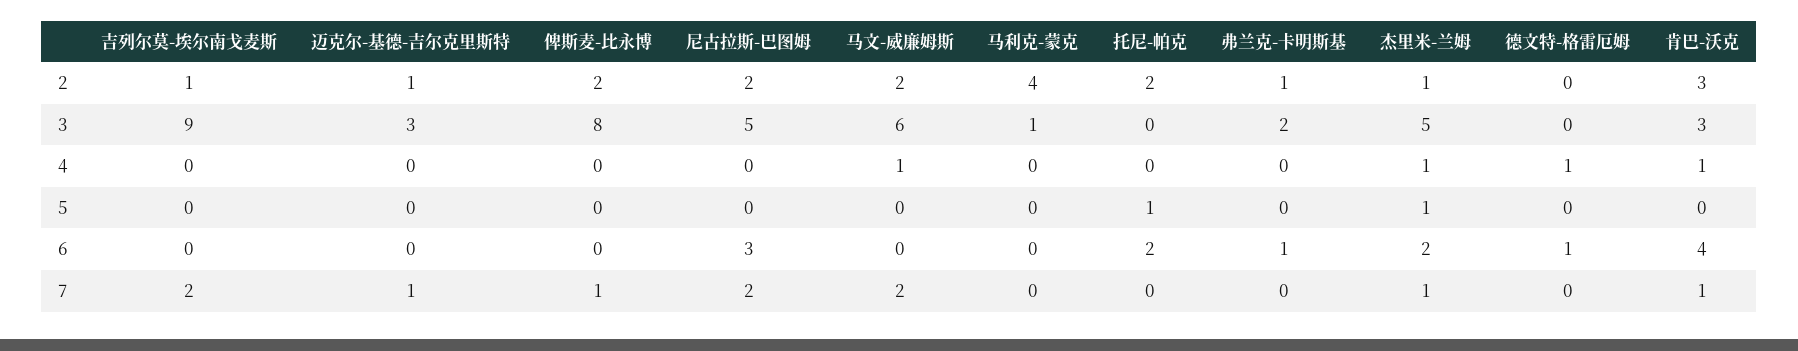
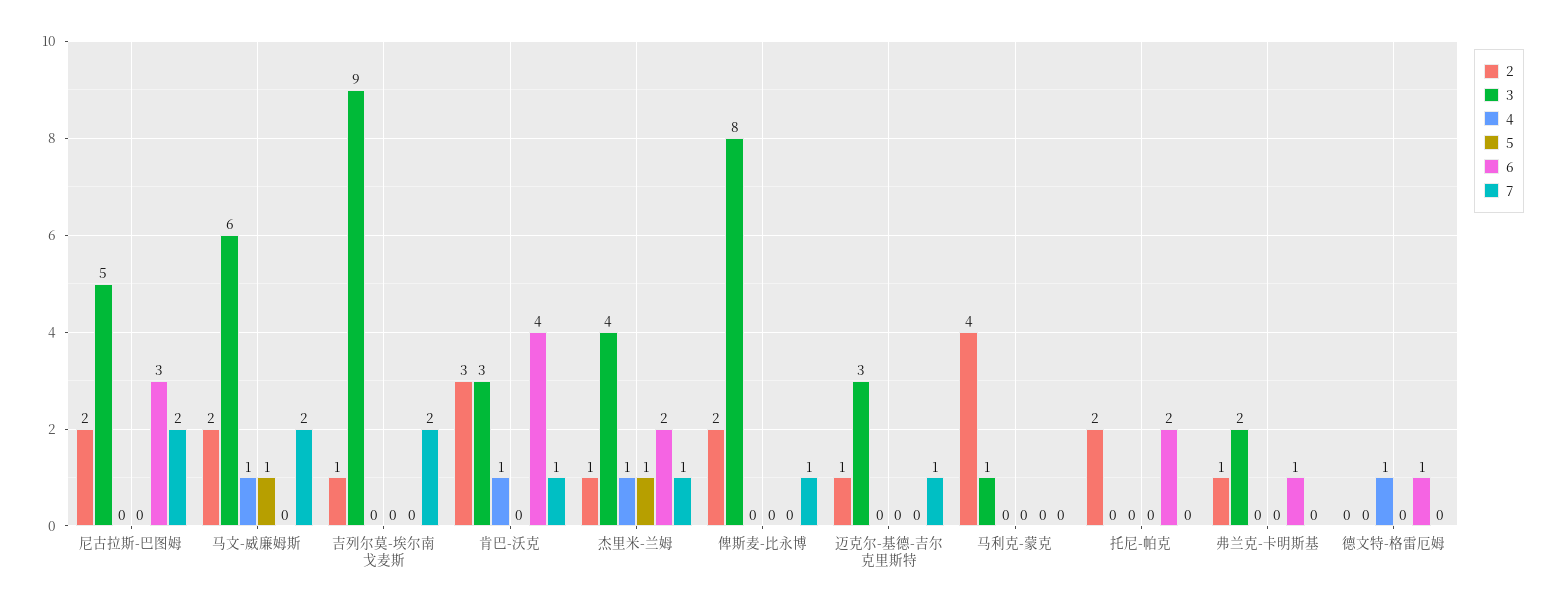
  {
    "2": {
      "吉列尔莫-埃尔南戈麦斯": 1,
      "迈克尔-基德-吉尔克里斯特": 1,
      "俾斯麦-比永博": 2,
      "尼古拉斯-巴图姆": 2,
      "马文-威廉姆斯": 2,
      "马利克-蒙克": 4,
      "托尼-帕克": 2,
      "弗兰克-卡明斯基": 1,
      "杰里米-兰姆": 1,
      "德文特-格雷厄姆": 0,
      "肯巴-沃克": 3
    },
    "3": {
      "吉列尔莫-埃尔南戈麦斯": 9,
      "迈克尔-基德-吉尔克里斯特": 3,
      "俾斯麦-比永博": 8,
      "尼古拉斯-巴图姆": 5,
      "马文-威廉姆斯": 6,
      "马利克-蒙克": 1,
      "托尼-帕克": 0,
      "弗兰克-卡明斯基": 2,
-     "杰里米-兰姆": 5,
+     "杰里米-兰姆": 4,
      "德文特-格雷厄姆": 0,
      "肯巴-沃克": 3
    },
    "4": {
      "吉列尔莫-埃尔南戈麦斯": 0,
      "迈克尔-基德-吉尔克里斯特": 0,
      "俾斯麦-比永博": 0,
      "尼古拉斯-巴图姆": 0,
      "马文-威廉姆斯": 1,
      "马利克-蒙克": 0,
      "托尼-帕克": 0,
      "弗兰克-卡明斯基": 0,
      "杰里米-兰姆": 1,
      "德文特-格雷厄姆": 1,
      "肯巴-沃克": 1
    },
    "5": {
      "吉列尔莫-埃尔南戈麦斯": 0,
      "迈克尔-基德-吉尔克里斯特": 0,
      "俾斯麦-比永博": 0,
      "尼古拉斯-巴图姆": 0,
-     "马文-威廉姆斯": 0,
+     "马文-威廉姆斯": 1,
      "马利克-蒙克": 0,
-     "托尼-帕克": 1,
+     "托尼-帕克": 0,
      "弗兰克-卡明斯基": 0,
      "杰里米-兰姆": 1,
      "德文特-格雷厄姆": 0,
      "肯巴-沃克": 0
    },
    "6": {
      "吉列尔莫-埃尔南戈麦斯": 0,
      "迈克尔-基德-吉尔克里斯特": 0,
      "俾斯麦-比永博": 0,
      "尼古拉斯-巴图姆": 3,
      "马文-威廉姆斯": 0,
      "马利克-蒙克": 0,
      "托尼-帕克": 2,
      "弗兰克-卡明斯基": 1,
      "杰里米-兰姆": 2,
      "德文特-格雷厄姆": 1,
      "肯巴-沃克": 4
    },
    "7": {
      "吉列尔莫-埃尔南戈麦斯": 2,
      "迈克尔-基德-吉尔克里斯特": 1,
      "俾斯麦-比永博": 1,
      "尼古拉斯-巴图姆": 2,
      "马文-威廉姆斯": 2,
      "马利克-蒙克": 0,
      "托尼-帕克": 0,
      "弗兰克-卡明斯基": 0,
      "杰里米-兰姆": 1,
      "德文特-格雷厄姆": 0,
      "肯巴-沃克": 1
    }
  }

